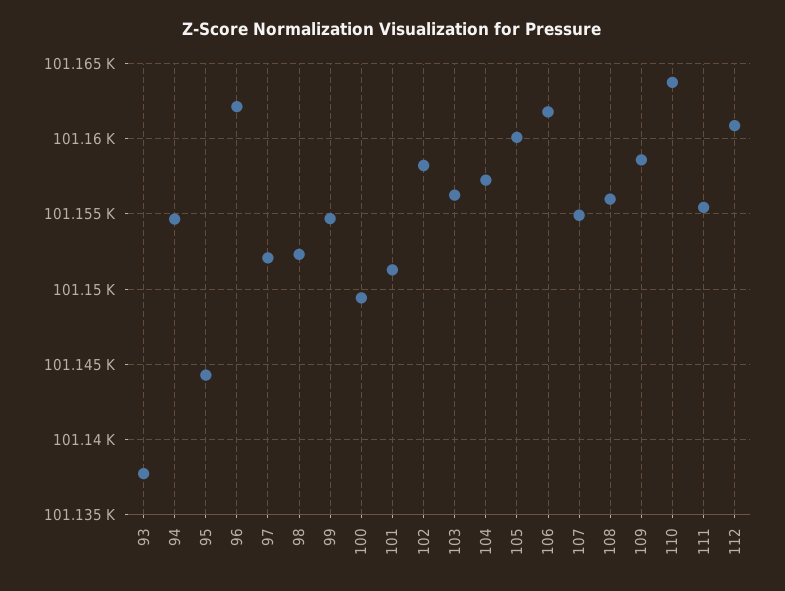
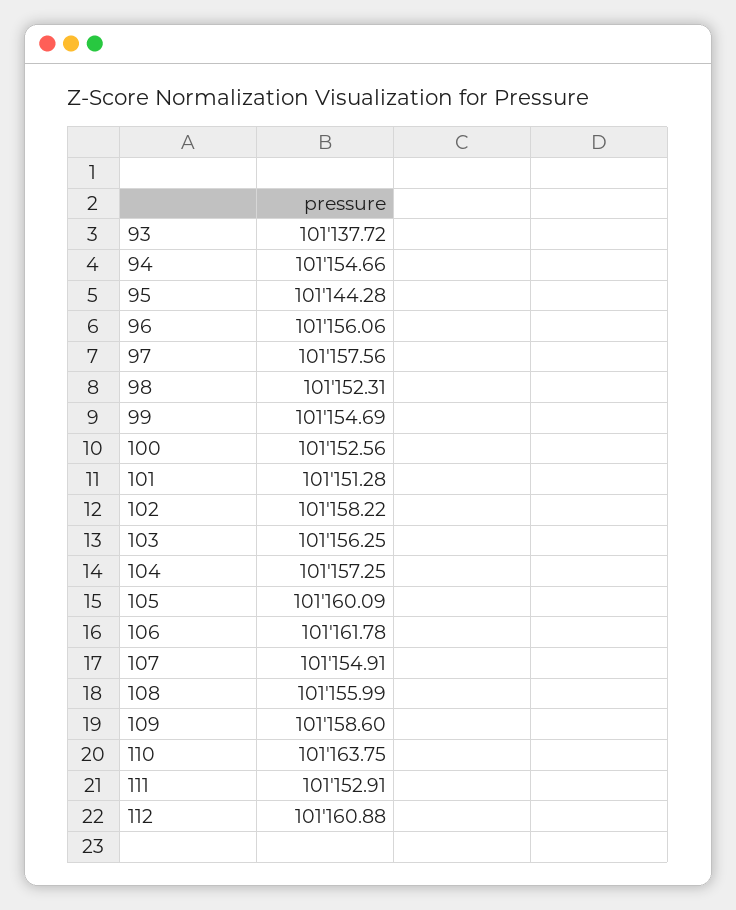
  {
    "93": 101137.72,
    "94": 101154.66,
    "95": 101144.28,
-   "96": 101162,
+   "96": 101156.06,
-   "97": 101152,
+   "97": 101157.56,
    "98": 101152.31,
    "99": 101154.69,
-   "100": 101149.5,
+   "100": 101152.56,
    "101": 101151.28,
    "102": 101158.22,
    "103": 101156.25,
    "104": 101157.25,
    "105": 101160.09,
    "106": 101161.78,
    "107": 101154.91,
    "108": 101155.99,
    "109": 101158.6,
    "110": 101163.75,
-   "111": 101155.5,
+   "111": 101152.91,
    "112": 101160.88
  }

